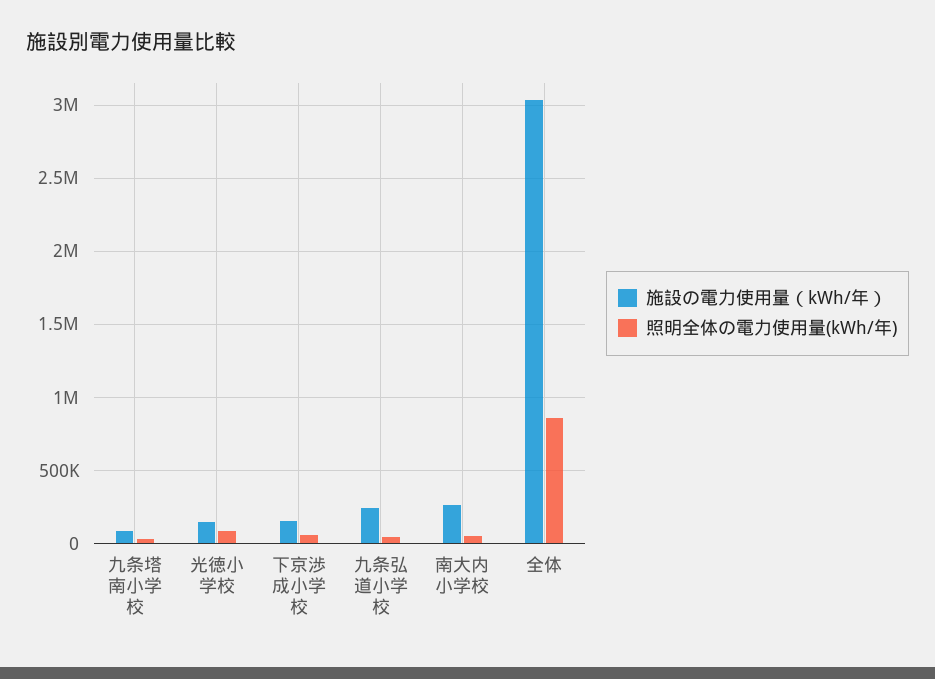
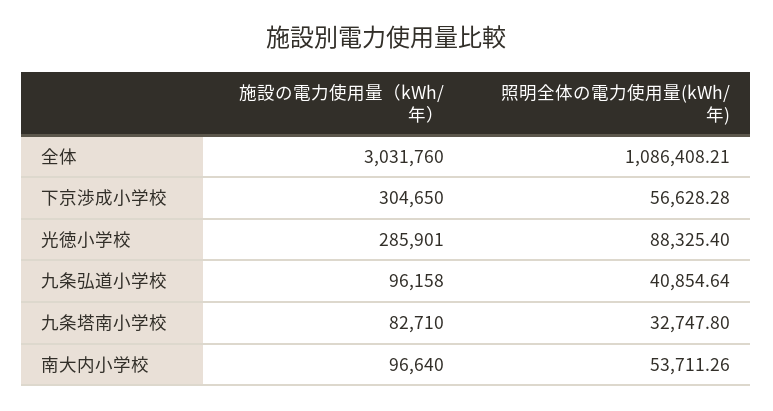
  {
    "施設の電力使用量（kWh/年）": {
      "九条塔南小学校": 82710,
-     "光徳小学校": 150000,
+     "光徳小学校": 285901,
-     "下京渉成小学校": 150000,
+     "下京渉成小学校": 304650,
-     "九条弘道小学校": 250000,
+     "九条弘道小学校": 96158,
-     "南大内小学校": 250000,
+     "南大内小学校": 96640,
      "全体": 3031760
    },
    "照明全体の電力使用量(kWh/年)": {
      "九条塔南小学校": 32747.8,
      "光徳小学校": 88325.4,
      "下京渉成小学校": 56628.28,
      "九条弘道小学校": 40854.64,
      "南大内小学校": 53711.26,
-     "全体": 850000
+     "全体": 1086408.21
    }
  }

